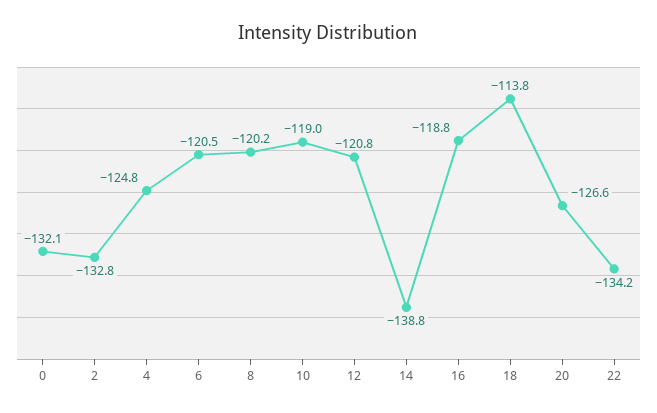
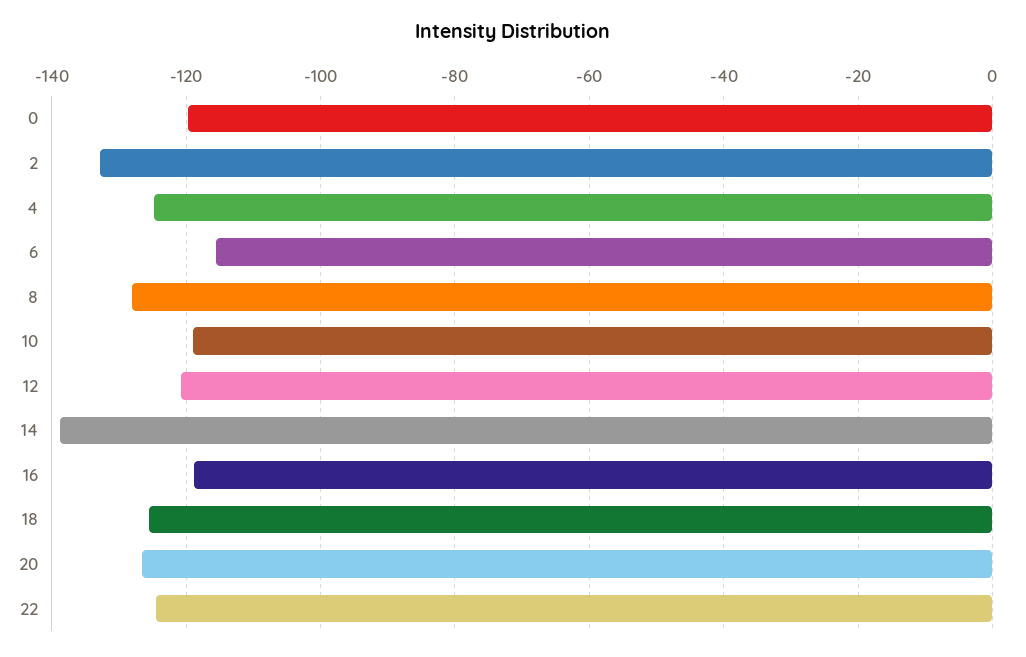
  {
-   "0": -132.1,
+   "0": -120,
    "2": -132.8,
    "4": -124.8,
-   "6": -120.5,
+   "6": -116,
-   "8": -120.2,
+   "8": -128,
    "10": -119,
    "12": -120.8,
    "14": -138.8,
    "16": -118.8,
-   "18": -113.8,
+   "18": -126,
    "20": -126.6,
-   "22": -134.2
+   "22": -124
  }

